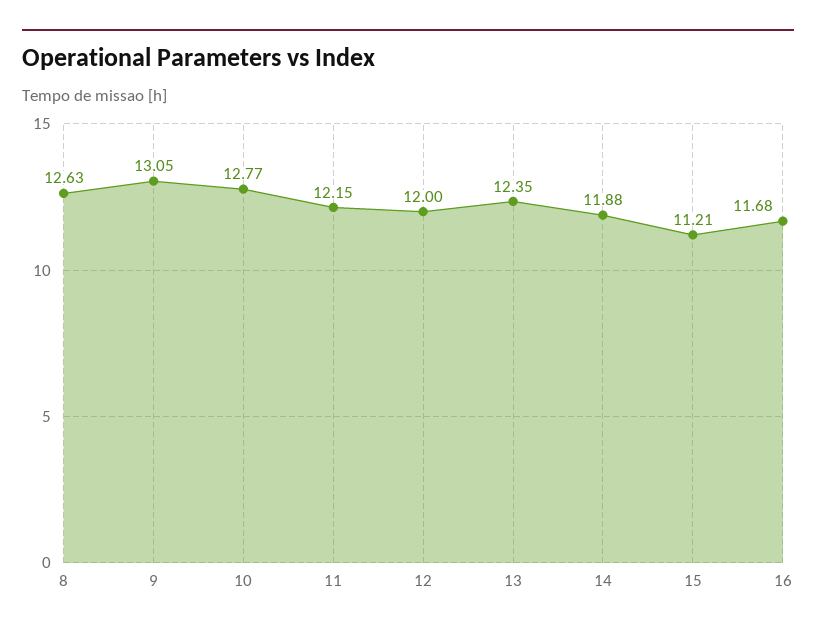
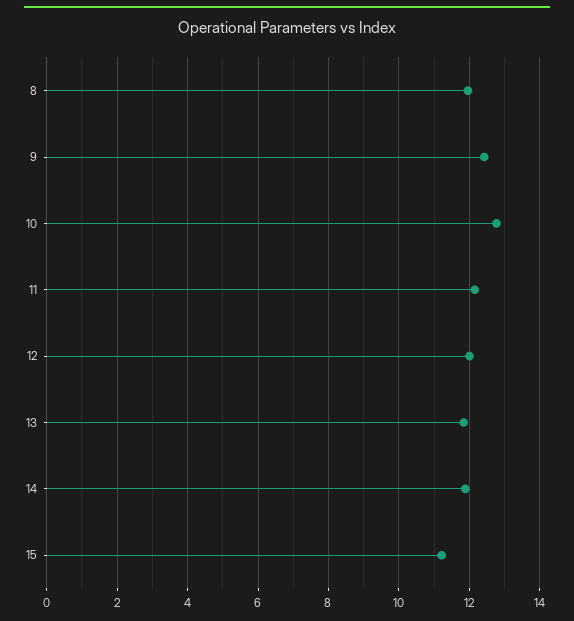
  {
-   "8": 12.63,
+   "8": 12,
-   "9": 13.05,
+   "9": 12.4,
    "10": 12.77,
    "11": 12.15,
    "12": 12,
-   "13": 12.35,
+   "13": 11.8,
    "14": 11.88,
-   "15": 11.21,
+   "15": 11.21
-   "16": 11.68
  }

